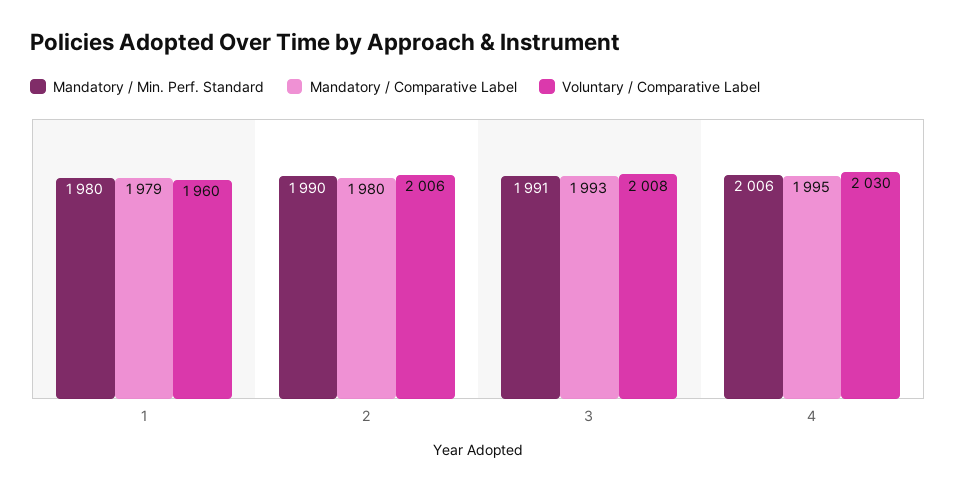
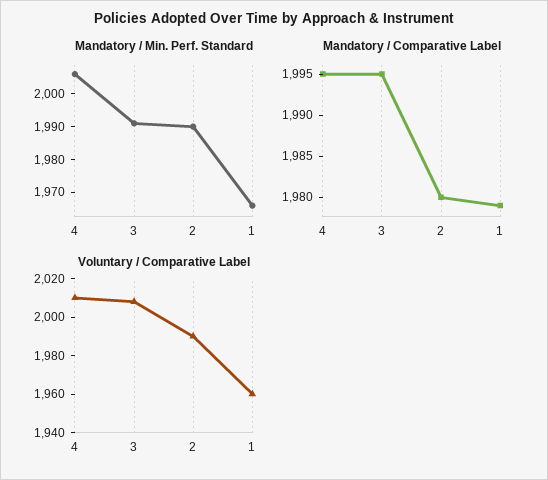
  {
    "Mandatory / Min. Perf. Standard": {
-     "1": 1980,
+     "1": 1965,
      "2": 1990,
      "3": 1991,
      "4": 2006
    },
    "Mandatory / Comparative Label": {
      "1": 1979,
      "2": 1980,
-     "3": 1993,
+     "3": 1995,
      "4": 1995
    },
    "Voluntary / Comparative Label": {
      "1": 1960,
-     "2": 2006,
+     "2": 1990,
      "3": 2008,
-     "4": 2030
+     "4": 2010
    }
  }

